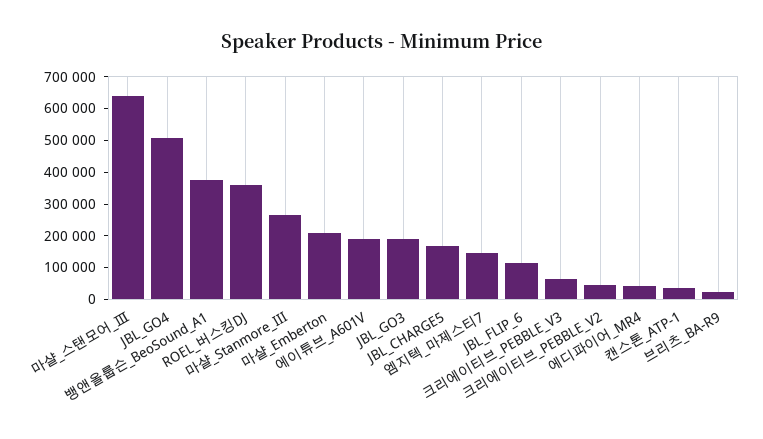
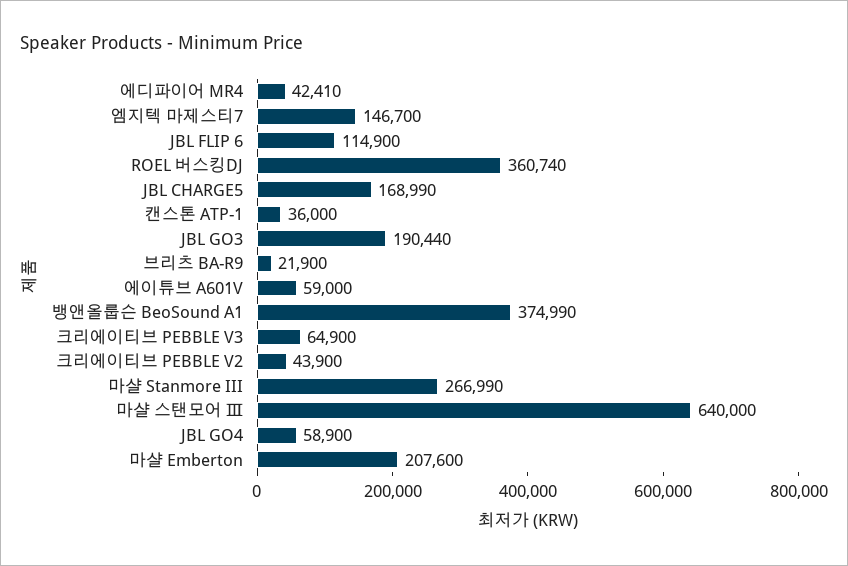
  {
    "마샬_스탠모어_Ⅲ": 640000,
-   "JBL_GO4": 500000,
+   "JBL_GO4": 58900,
    "뱅앤올룹슨_BeoSound_A1": 374990,
    "ROEL_버스킹DJ": 360740,
    "마샬_Stanmore_III": 266990,
    "마샬_Emberton": 207600,
-   "에이튜브_A601V": 200000,
+   "에이튜브_A601V": 59000,
    "JBL_GO3": 190440,
    "JBL_CHARGE5": 168990,
    "엠지텍_마제스티7": 146700,
    "JBL_FLIP_6": 114900,
    "크리에이티브_PEBBLE_V3": 64900,
    "크리에이티브_PEBBLE_V2": 43900,
    "에디파이어_MR4": 42410,
    "캔스톤_ATP-1": 36000,
    "브리츠_BA-R9": 21900
  }

